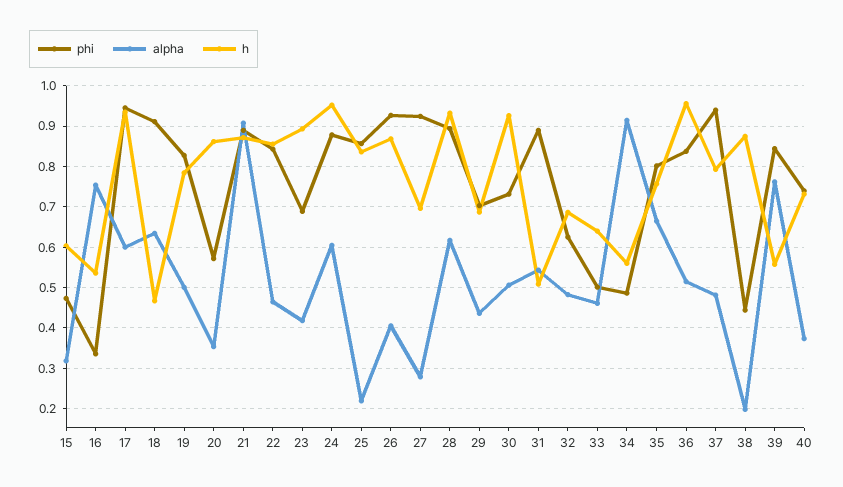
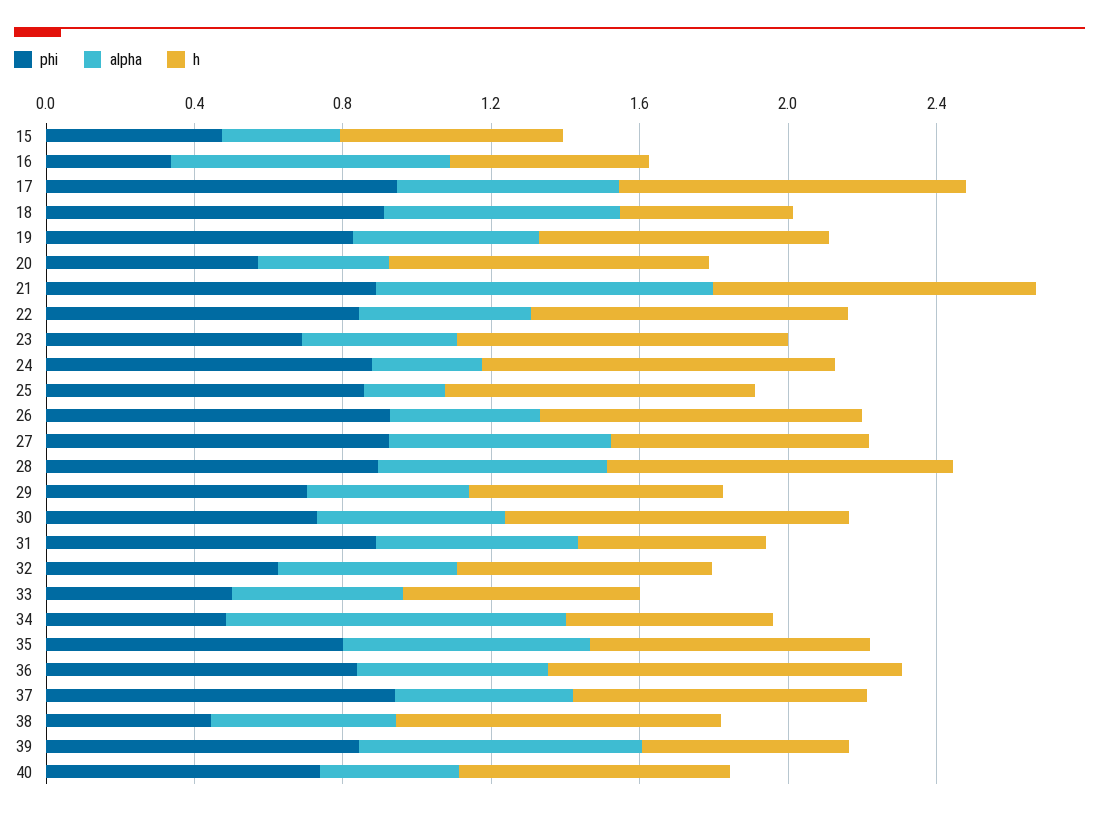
  {
    "phi": {
      "15": 0.48,
      "16": 0.34,
      "17": 0.94,
      "18": 0.92,
      "19": 0.82,
      "20": 0.58,
      "21": 0.88,
      "22": 0.84,
      "23": 0.68,
      "24": 0.88,
      "25": 0.86,
      "26": 0.92,
      "27": 0.92,
      "28": 0.9,
      "29": 0.7,
      "30": 0.74,
      "31": 0.88,
      "32": 0.62,
      "33": 0.5,
      "34": 0.48,
      "35": 0.8,
      "36": 0.84,
      "37": 0.94,
      "38": 0.44,
      "39": 0.84,
      "40": 0.74
    },
    "alpha": {
      "15": 0.32,
      "16": 0.76,
      "17": 0.6,
      "18": 0.64,
      "19": 0.5,
      "20": 0.36,
      "21": 0.9,
      "22": 0.46,
      "23": 0.42,
-     "24": 0.6,
+     "24": 0.3,
      "25": 0.22,
      "26": 0.4,
-     "27": 0.28,
+     "27": 0.6,
      "28": 0.62,
      "29": 0.44,
      "30": 0.5,
      "31": 0.54,
      "32": 0.48,
      "33": 0.46,
      "34": 0.92,
      "35": 0.66,
      "36": 0.52,
      "37": 0.48,
-     "38": 0.2,
+     "38": 0.5,
      "39": 0.76,
      "40": 0.38
    },
    "h": {
      "15": 0.6,
      "16": 0.54,
      "17": 0.94,
      "18": 0.46,
      "19": 0.78,
      "20": 0.86,
      "21": 0.88,
      "22": 0.86,
      "23": 0.9,
      "24": 0.96,
      "25": 0.84,
      "26": 0.86,
      "27": 0.7,
      "28": 0.94,
      "29": 0.68,
      "30": 0.92,
      "31": 0.5,
      "32": 0.68,
      "33": 0.64,
      "34": 0.56,
      "35": 0.76,
      "36": 0.96,
      "37": 0.8,
      "38": 0.88,
      "39": 0.56,
      "40": 0.74
    }
  }

